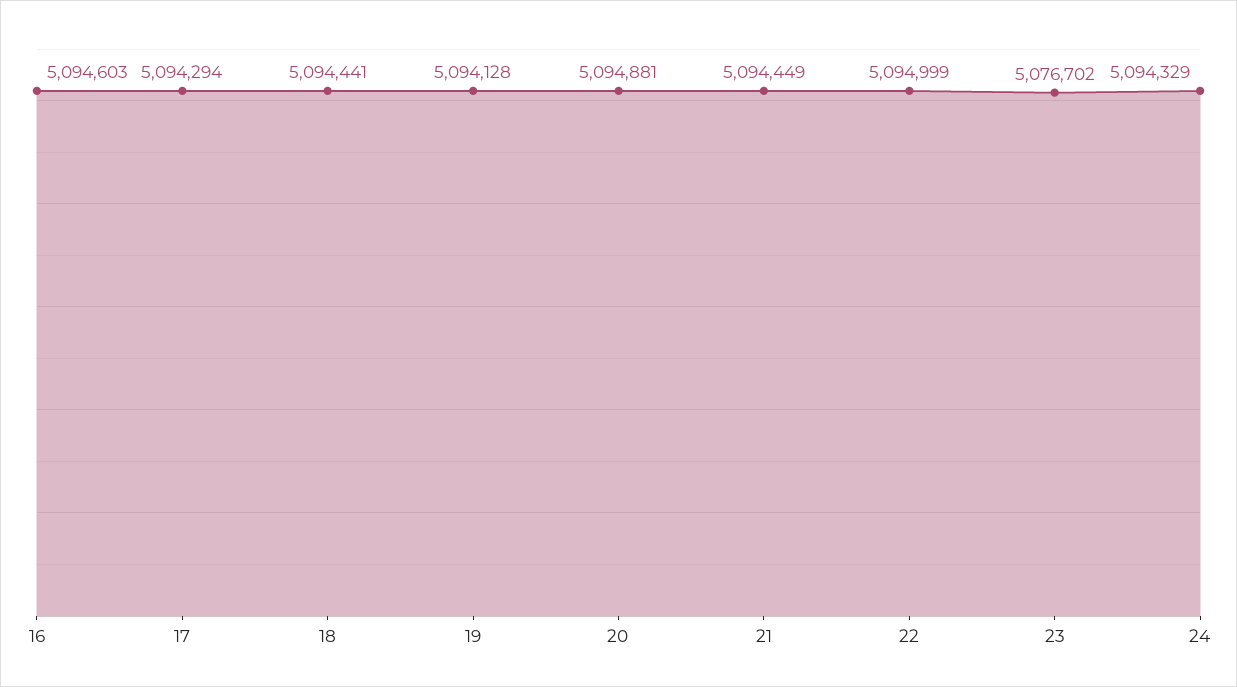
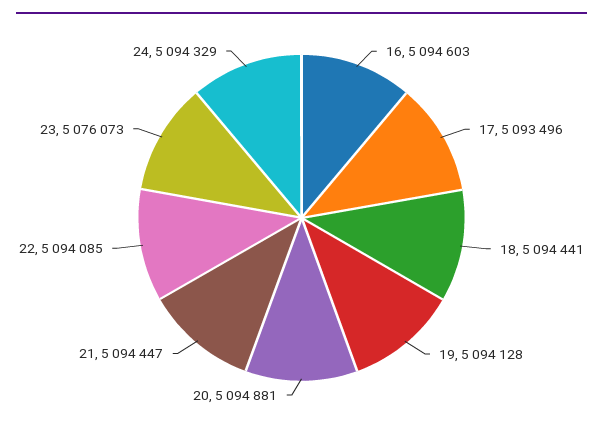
  {
    "16": 5094603,
-   "17": 5094294,
+   "17": 5093496,
    "18": 5094441,
    "19": 5094128,
    "20": 5094881,
-   "21": 5094449,
+   "21": 5094447,
-   "22": 5094999,
+   "22": 5094085,
-   "23": 5076702,
+   "23": 5076073,
    "24": 5094329
  }

